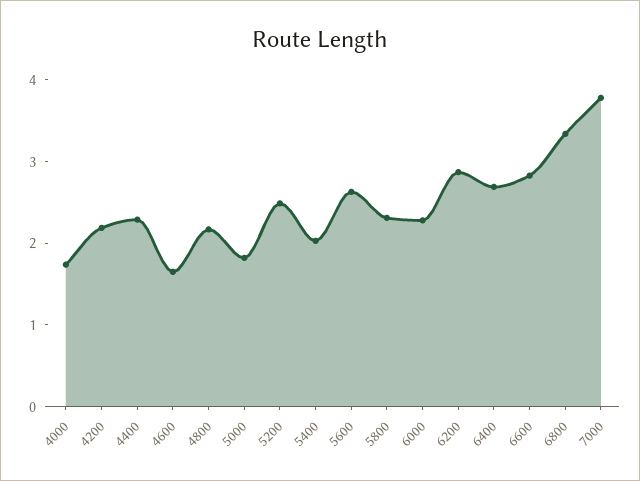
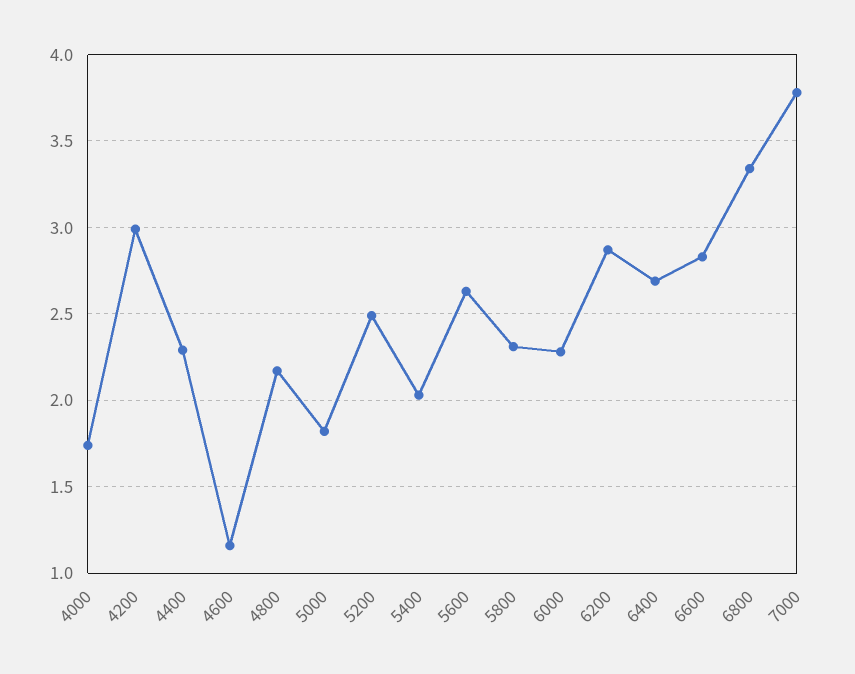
  {
    "4000": 1.75,
-   "4200": 2.2,
+   "4200": 3,
    "4400": 2.3,
-   "4600": 1.6,
+   "4600": 1.15,
    "4800": 2.15,
    "5000": 1.8,
    "5200": 2.5,
    "5400": 2.05,
    "5600": 2.65,
    "5800": 2.3,
    "6000": 2.3,
    "6200": 2.85,
    "6400": 2.7,
    "6600": 2.85,
    "6800": 3.35,
    "7000": 3.8
  }

